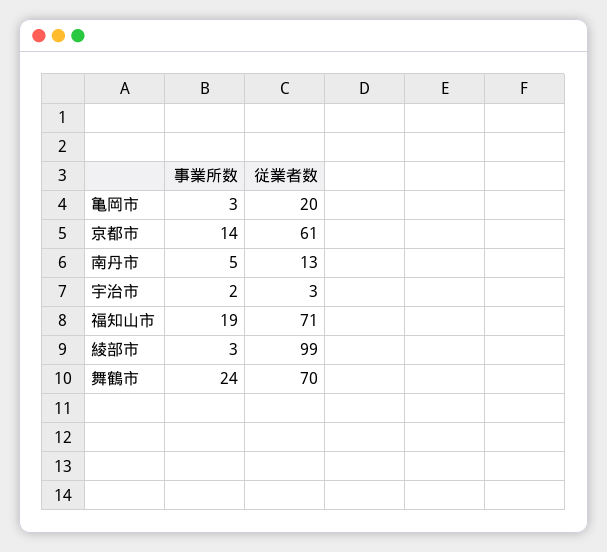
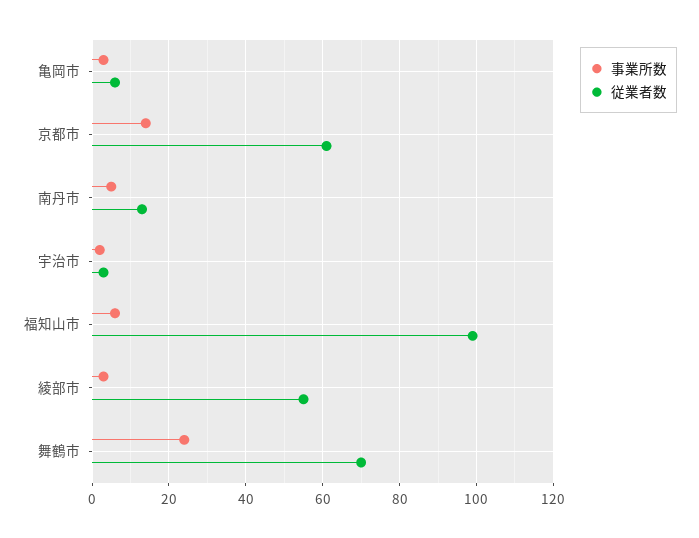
  {
    "事業所数": {
      "亀岡市": 3,
      "京都市": 14,
      "南丹市": 5,
      "宇治市": 2,
-     "福知山市": 19,
+     "福知山市": 5,
      "綾部市": 3,
      "舞鶴市": 24
    },
    "従業者数": {
-     "亀岡市": 20,
+     "亀岡市": 5,
      "京都市": 61,
      "南丹市": 13,
      "宇治市": 3,
-     "福知山市": 71,
+     "福知山市": 100,
-     "綾部市": 99,
+     "綾部市": 55,
      "舞鶴市": 70
    }
  }

